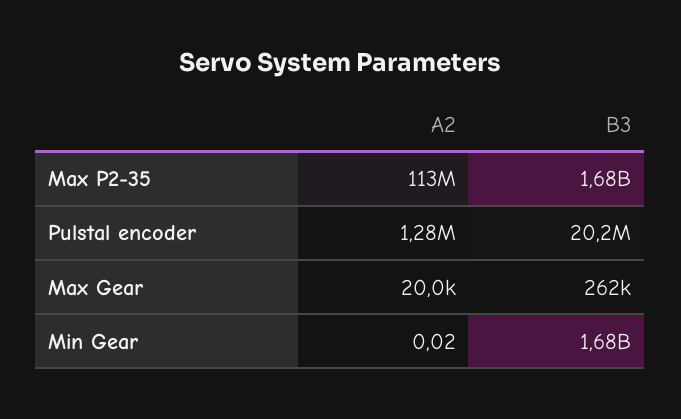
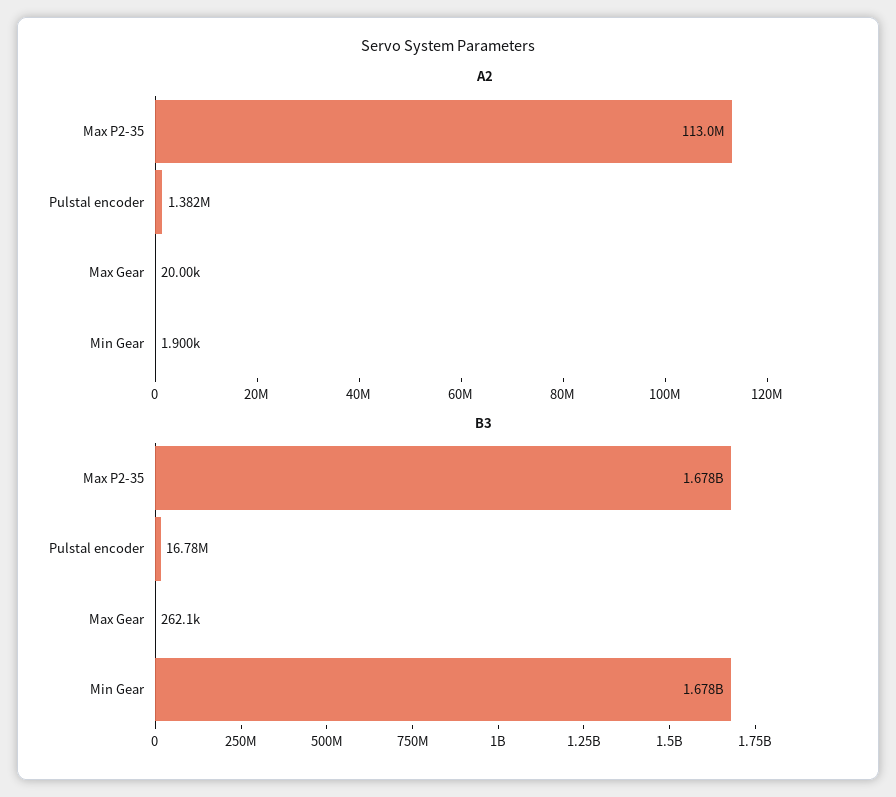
  {
    "A2": {
      "Max P2-35": 113000000,
-     "Pulstal encoder": 1280000,
+     "Pulstal encoder": 1382000,
      "Max Gear": 20000,
-     "Min Gear": 0.02
+     "Min Gear": 1900
    },
    "B3": {
      "Max P2-35": 1678000000,
-     "Pulstal encoder": 20200000,
+     "Pulstal encoder": 16780000,
      "Max Gear": 262100,
      "Min Gear": 1678000000
    }
  }

